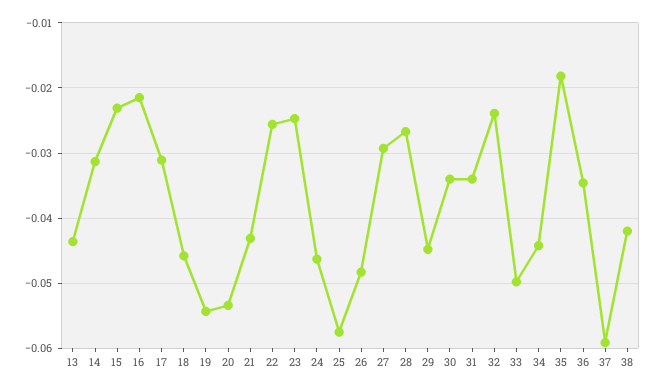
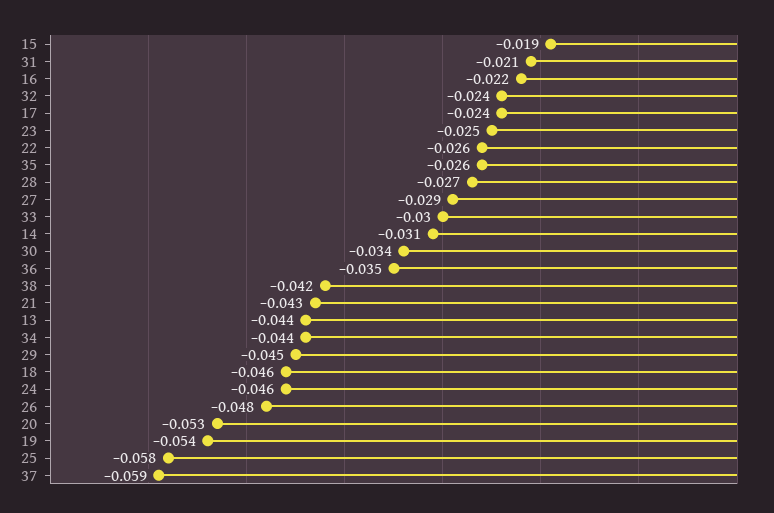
  {
    "13": -0.044,
    "14": -0.031,
-   "15": -0.023,
+   "15": -0.019,
    "16": -0.022,
-   "17": -0.031,
+   "17": -0.024,
    "18": -0.046,
    "19": -0.054,
    "20": -0.053,
    "21": -0.043,
    "22": -0.026,
    "23": -0.025,
    "24": -0.046,
    "25": -0.058,
    "26": -0.048,
    "27": -0.029,
    "28": -0.027,
    "29": -0.045,
    "30": -0.034,
-   "31": -0.034,
+   "31": -0.021,
    "32": -0.024,
-   "33": -0.05,
+   "33": -0.03,
    "34": -0.044,
-   "35": -0.018,
+   "35": -0.026,
    "36": -0.035,
    "37": -0.059,
    "38": -0.042
  }

